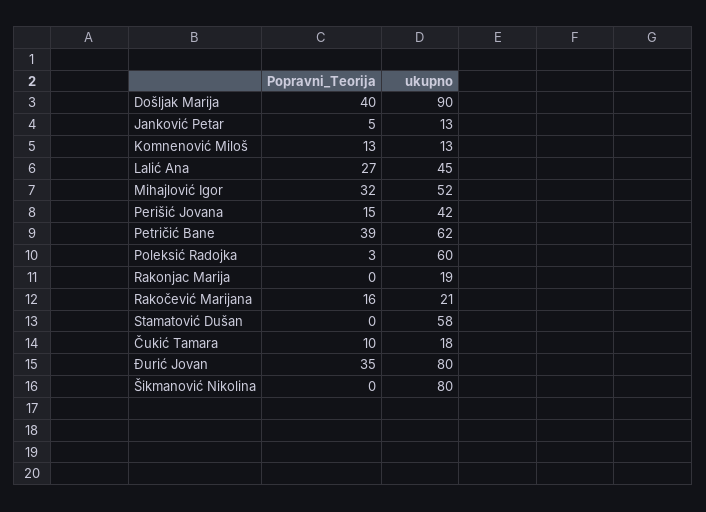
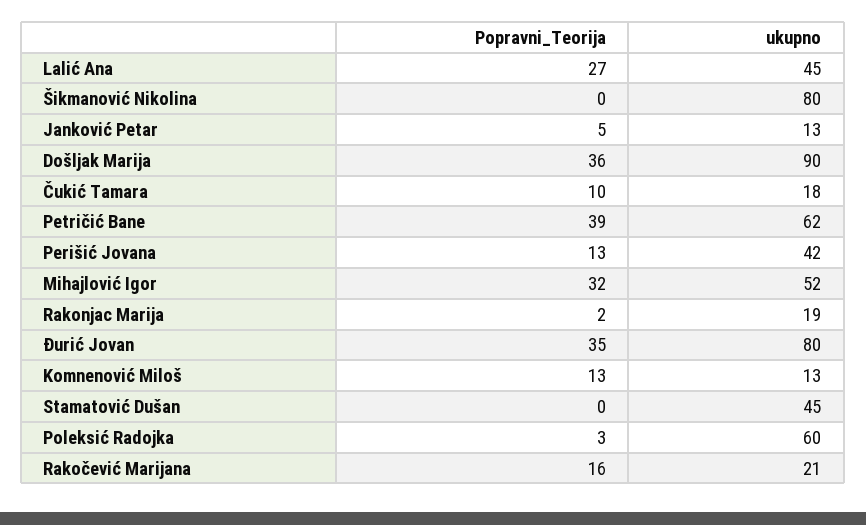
  {
    "Popravni_Teorija": {
-     "Došljak Marija": 40,
+     "Došljak Marija": 36,
      "Janković Petar": 5,
      "Komnenović Miloš": 13,
      "Lalić Ana": 27,
      "Mihajlović Igor": 32,
-     "Perišić Jovana": 15,
+     "Perišić Jovana": 13,
      "Petričić Bane": 39,
      "Poleksić Radojka": 3,
-     "Rakonjac Marija": 0,
+     "Rakonjac Marija": 2,
      "Rakočević Marijana": 16,
      "Stamatović Dušan": 0,
      "Čukić Tamara": 10,
      "Đurić Jovan": 35,
      "Šikmanović Nikolina": 0
    },
    "ukupno": {
      "Došljak Marija": 90,
      "Janković Petar": 13,
      "Komnenović Miloš": 13,
      "Lalić Ana": 45,
      "Mihajlović Igor": 52,
      "Perišić Jovana": 42,
      "Petričić Bane": 62,
      "Poleksić Radojka": 60,
      "Rakonjac Marija": 19,
      "Rakočević Marijana": 21,
-     "Stamatović Dušan": 58,
+     "Stamatović Dušan": 45,
      "Čukić Tamara": 18,
      "Đurić Jovan": 80,
      "Šikmanović Nikolina": 80
    }
  }

